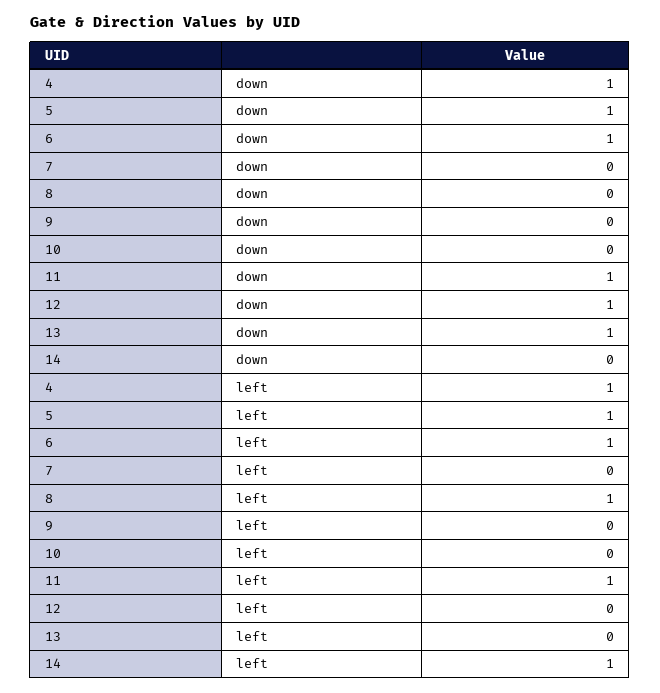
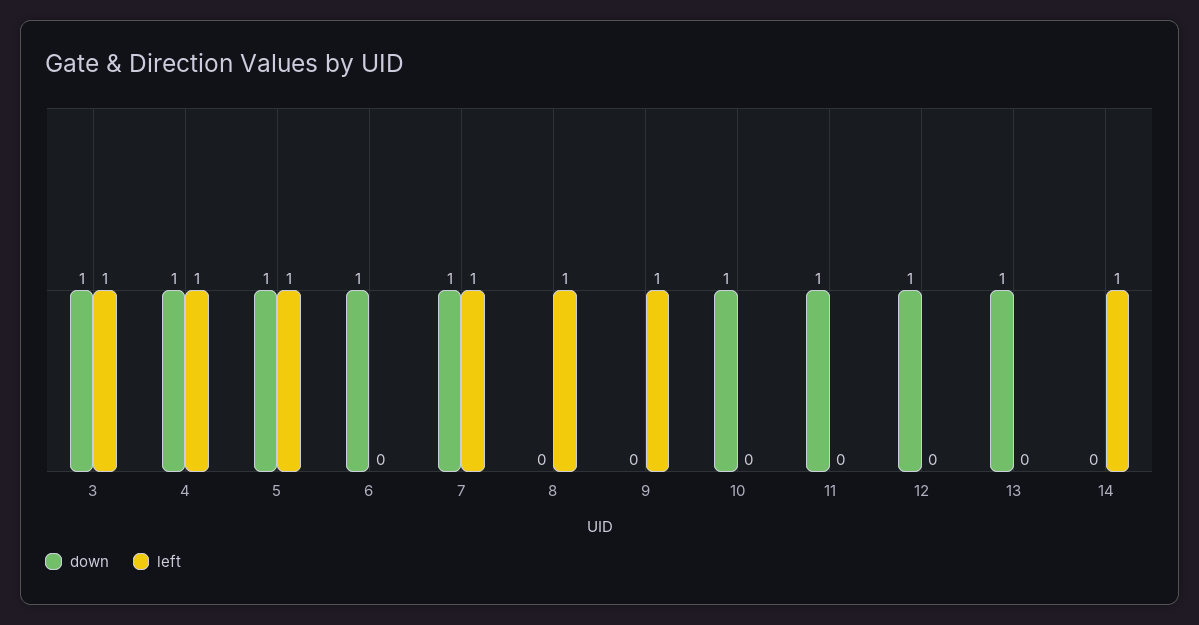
  {
    "down": {
      "4": 1,
      "5": 1,
      "6": 1,
-     "7": 0,
+     "7": 1,
      "8": 0,
      "9": 0,
-     "10": 0,
+     "10": 1,
      "11": 1,
      "12": 1,
      "13": 1,
-     "14": 0
+     "14": 0,
+     "3": 1
    },
    "left": {
      "4": 1,
      "5": 1,
-     "6": 1,
+     "6": 0,
-     "7": 0,
+     "7": 1,
      "8": 1,
-     "9": 0,
+     "9": 1,
      "10": 0,
-     "11": 1,
+     "11": 0,
      "12": 0,
      "13": 0,
-     "14": 1
+     "14": 1,
+     "3": 1
    }
  }

